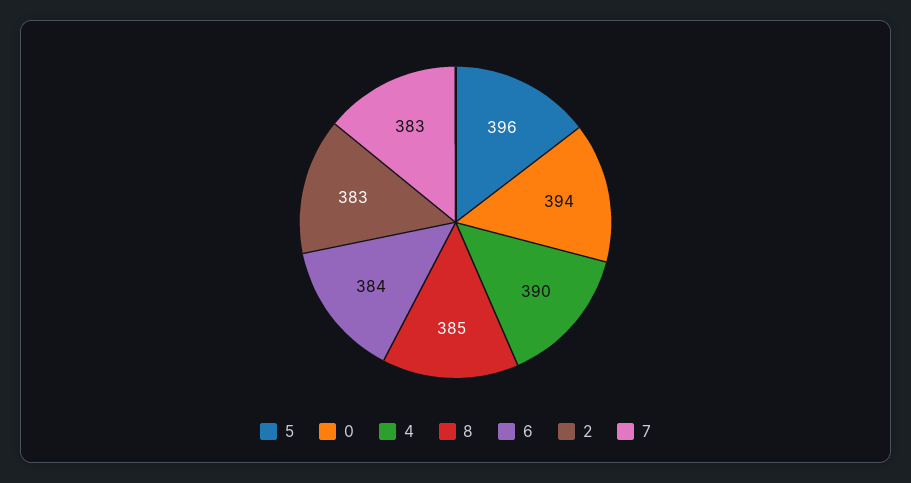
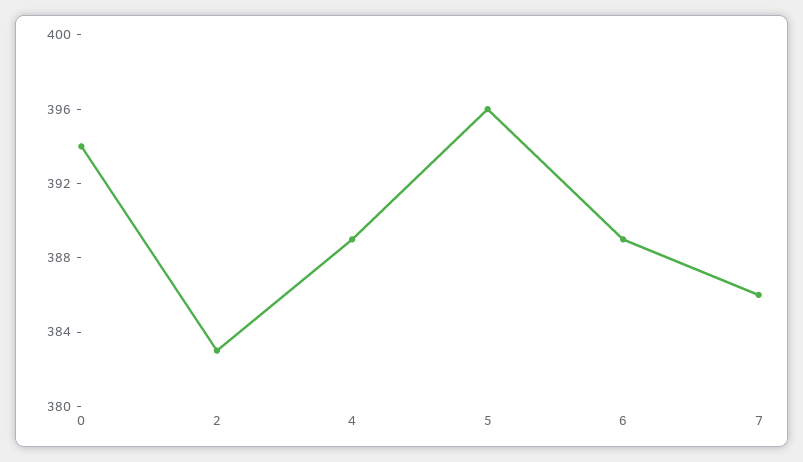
  {
    "5": 396,
    "0": 394,
-   "4": 390,
+   "4": 389,
-   "8": 385,
-   "6": 384,
+   "6": 389,
    "2": 383,
-   "7": 383
+   "7": 386
  }

